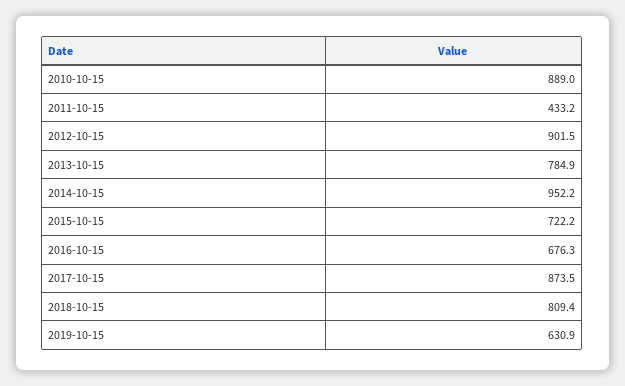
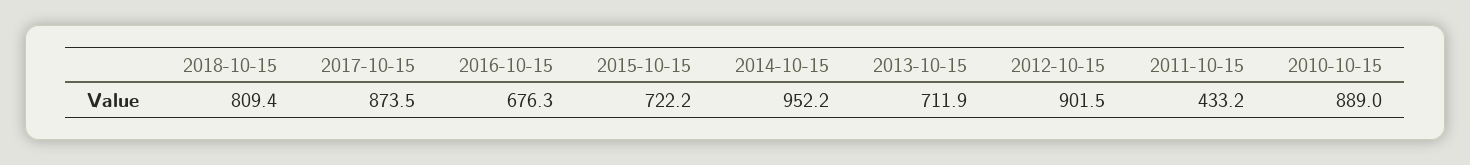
  {
    "2010-10-15": 889,
    "2011-10-15": 433.2,
    "2012-10-15": 901.5,
-   "2013-10-15": 784.9,
+   "2013-10-15": 711.9,
    "2014-10-15": 952.2,
    "2015-10-15": 722.2,
    "2016-10-15": 676.3,
    "2017-10-15": 873.5,
-   "2018-10-15": 809.4,
+   "2018-10-15": 809.4
-   "2019-10-15": 630.9
  }

